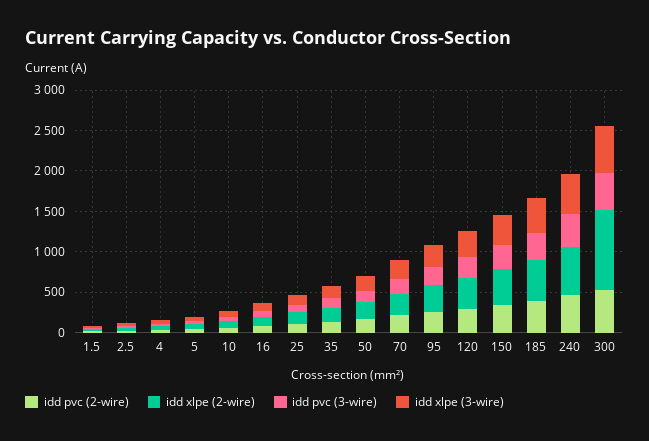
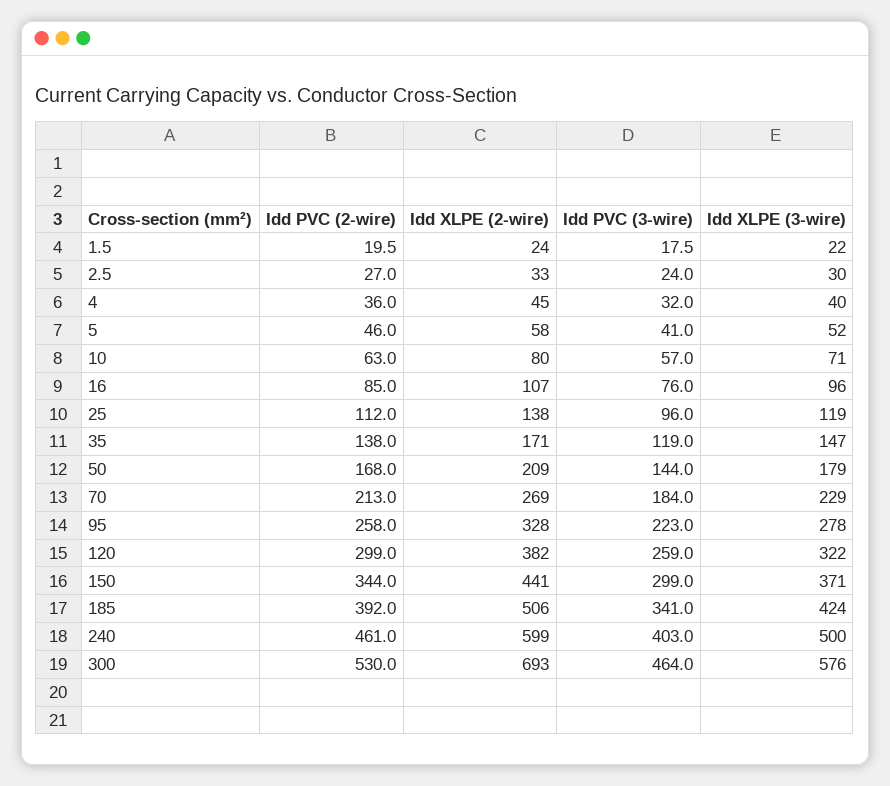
  {
    "idd pvc (2-wire)": {
      "1.5": 19.5,
      "2.5": 27,
      "4": 36,
      "5": 46,
      "10": 63,
      "16": 85,
      "25": 112,
      "35": 138,
      "50": 168,
      "70": 213,
      "95": 258,
      "120": 299,
      "150": 344,
      "185": 392,
      "240": 461,
      "300": 530
    },
    "idd xlpe (2-wire)": {
      "1.5": 24,
      "2.5": 33,
      "4": 45,
      "5": 58,
      "10": 80,
      "16": 107,
      "25": 138,
      "35": 171,
      "50": 209,
      "70": 269,
      "95": 328,
      "120": 382,
      "150": 441,
      "185": 506,
      "240": 599,
-     "300": 1000
+     "300": 693
    },
    "idd pvc (3-wire)": {
      "1.5": 17.5,
      "2.5": 24,
      "4": 32,
      "5": 41,
      "10": 57,
      "16": 76,
      "25": 96,
      "35": 119,
      "50": 144,
      "70": 184,
      "95": 223,
      "120": 259,
      "150": 299,
      "185": 341,
      "240": 403,
      "300": 464
    },
    "idd xlpe (3-wire)": {
      "1.5": 22,
      "2.5": 30,
      "4": 40,
      "5": 52,
      "10": 71,
      "16": 96,
      "25": 119,
      "35": 147,
      "50": 179,
      "70": 229,
      "95": 278,
      "120": 322,
      "150": 371,
      "185": 424,
      "240": 500,
      "300": 576
    }
  }

